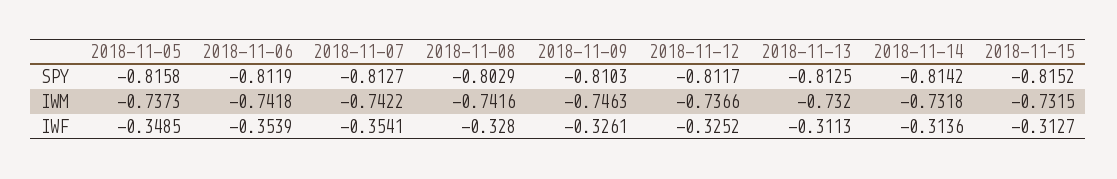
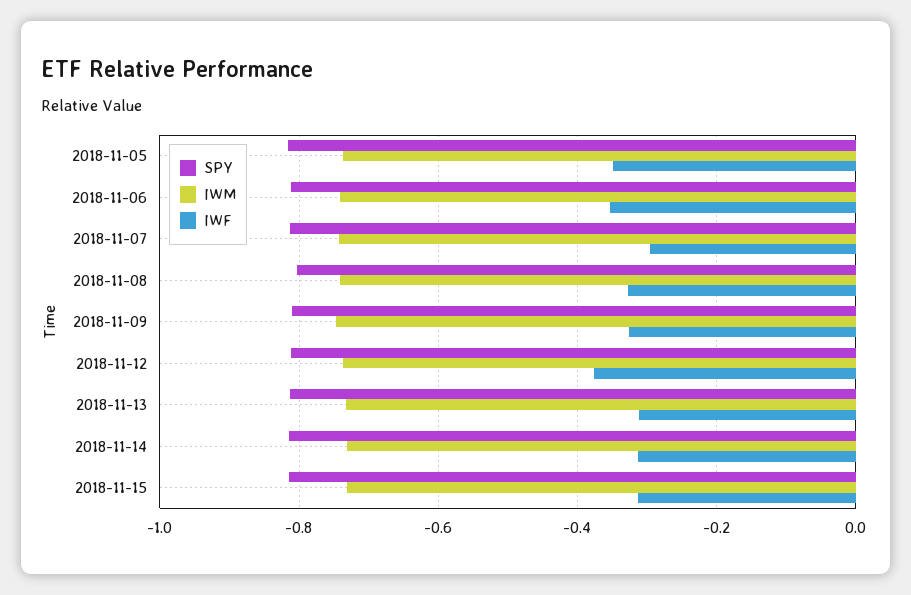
  {
    "SPY": {
      "2018-11-05": -0.8158,
      "2018-11-06": -0.8119,
      "2018-11-07": -0.8127,
      "2018-11-08": -0.8029,
      "2018-11-09": -0.8103,
      "2018-11-12": -0.8117,
      "2018-11-13": -0.8125,
      "2018-11-14": -0.8142,
      "2018-11-15": -0.8152
    },
    "IWM": {
      "2018-11-05": -0.7373,
      "2018-11-06": -0.7418,
      "2018-11-07": -0.7422,
      "2018-11-08": -0.7416,
      "2018-11-09": -0.7463,
      "2018-11-12": -0.7366,
      "2018-11-13": -0.732,
      "2018-11-14": -0.7318,
      "2018-11-15": -0.7315
    },
    "IWF": {
      "2018-11-05": -0.3485,
      "2018-11-06": -0.3539,
-     "2018-11-07": -0.3541,
+     "2018-11-07": -0.3,
      "2018-11-08": -0.328,
      "2018-11-09": -0.3261,
-     "2018-11-12": -0.3252,
+     "2018-11-12": -0.38,
      "2018-11-13": -0.3113,
      "2018-11-14": -0.3136,
      "2018-11-15": -0.3127
    }
  }

